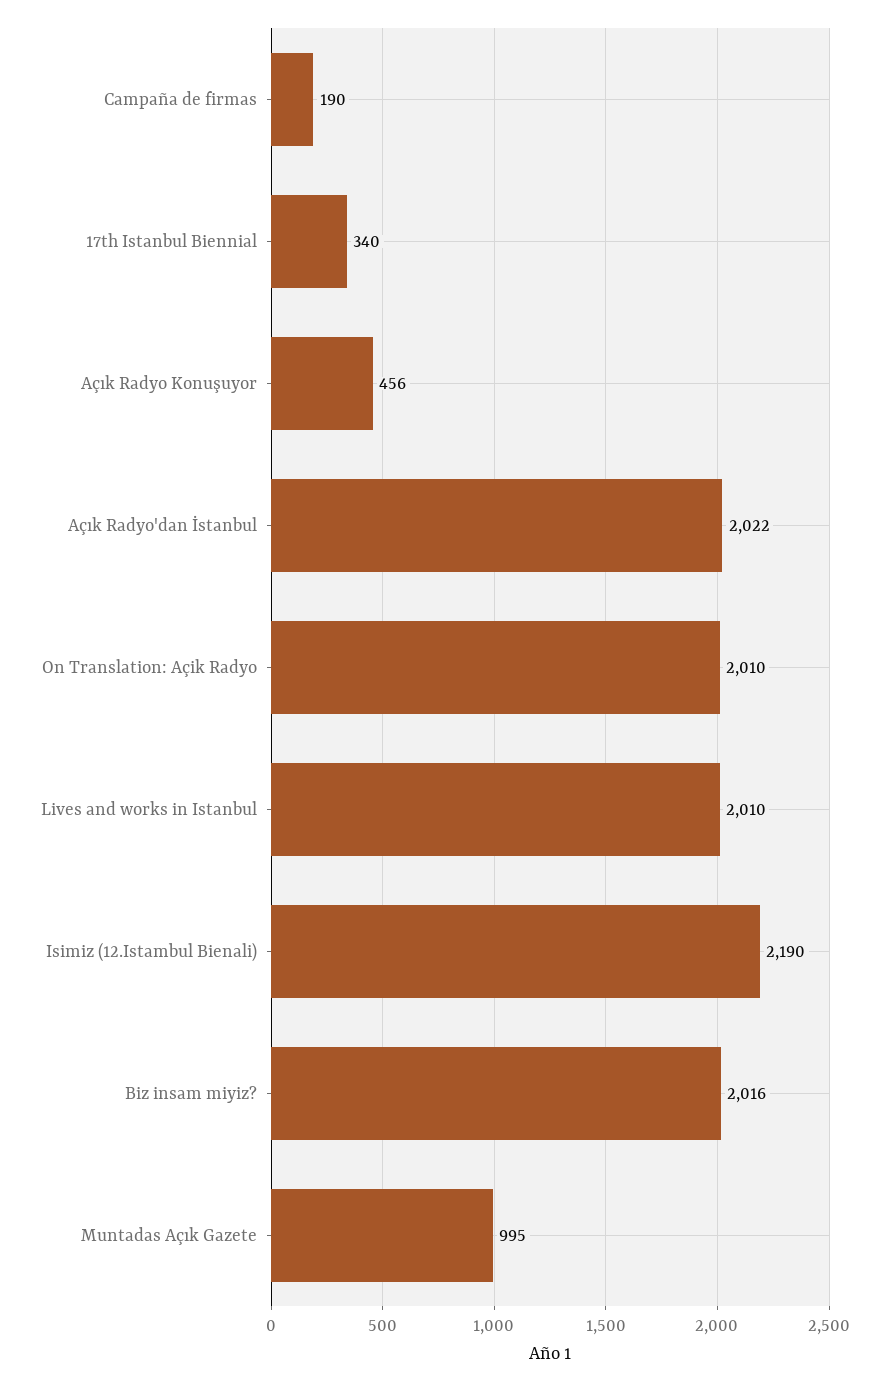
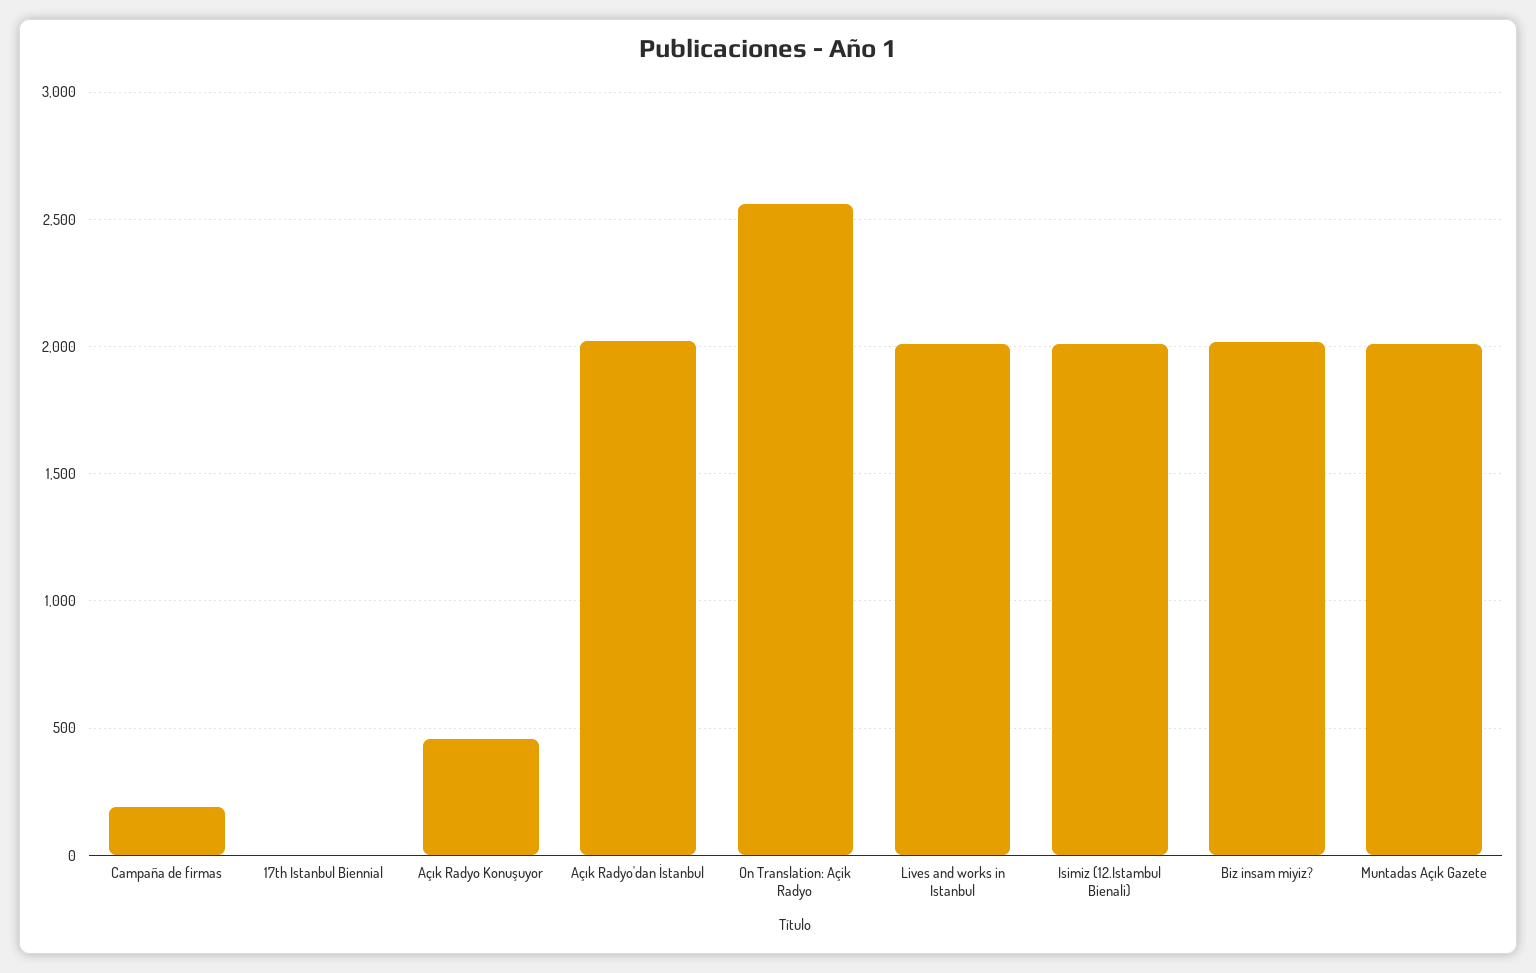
  {
    "Campaña de firmas": 190,
-   "17th Istanbul Biennial": 340,
+   "17th Istanbul Biennial": 0,
    "Açık Radyo Konuşuyor": 456,
    "Açık Radyo'dan İstanbul": 2022,
-   "On Translation: Açik Radyo": 2010,
+   "On Translation: Açik Radyo": 2550,
    "Lives and works in Istanbul": 2010,
-   "Isimiz (12.Istambul Bienali)": 2190,
+   "Isimiz (12.Istambul Bienali)": 2000,
    "Biz insam miyiz?": 2016,
-   "Muntadas Açık Gazete": 995
+   "Muntadas Açık Gazete": 2000
  }

